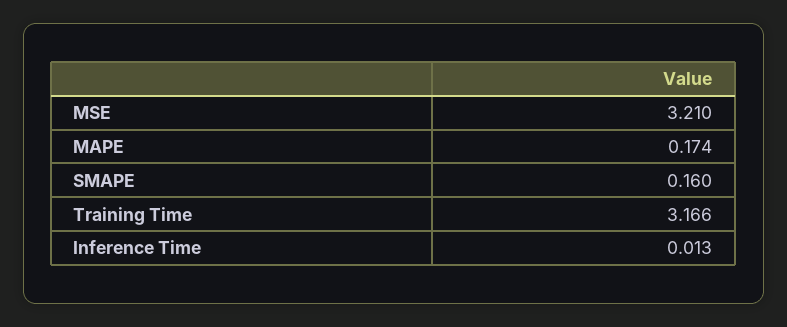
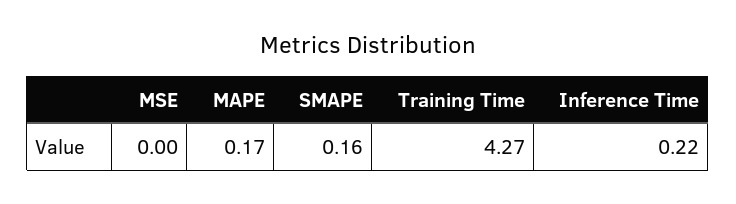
  {
-   "MSE": 3.21,
+   "MSE": 0,
    "MAPE": 0.174,
    "SMAPE": 0.16,
-   "Training Time": 3.166,
+   "Training Time": 4.27,
-   "Inference Time": 0.013
+   "Inference Time": 0.22
  }

